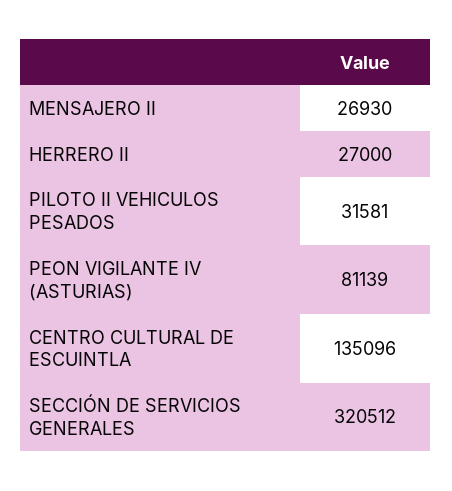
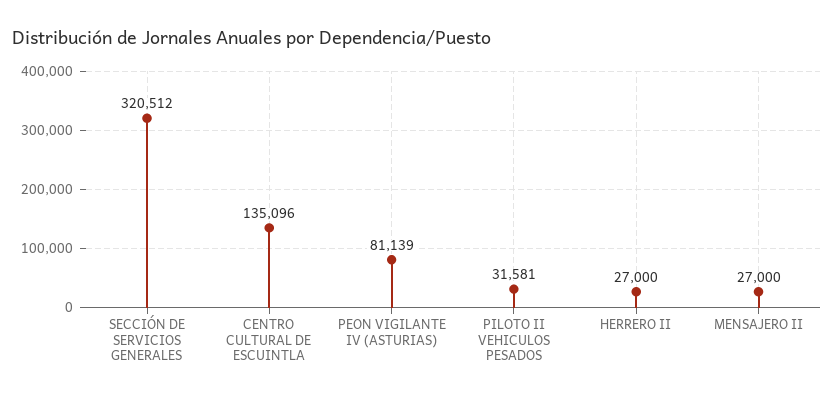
  {
-   "MENSAJERO II": 26930,
+   "MENSAJERO II": 27000,
    "HERRERO II": 27000,
    "PILOTO II VEHICULOS PESADOS": 31581,
    "PEON VIGILANTE IV (ASTURIAS)": 81139,
    "CENTRO CULTURAL DE ESCUINTLA": 135096,
    "SECCIÓN DE SERVICIOS GENERALES": 320512
  }

